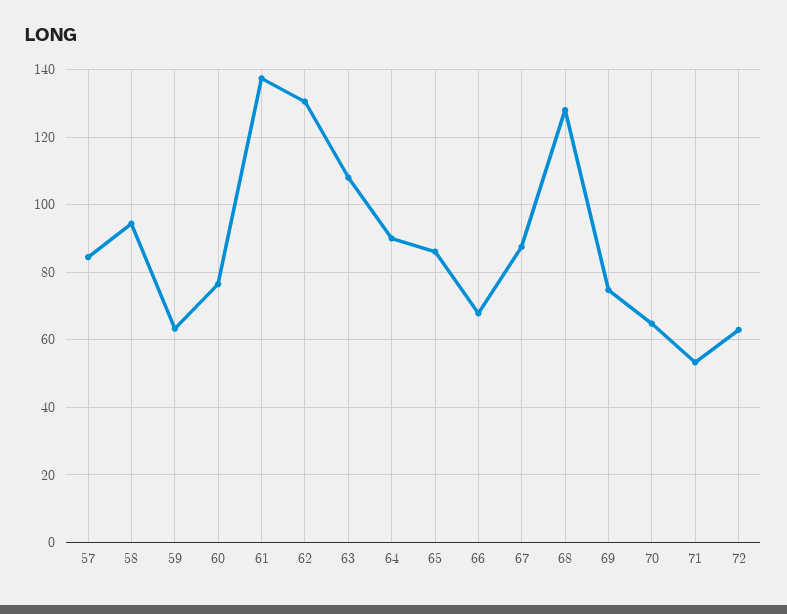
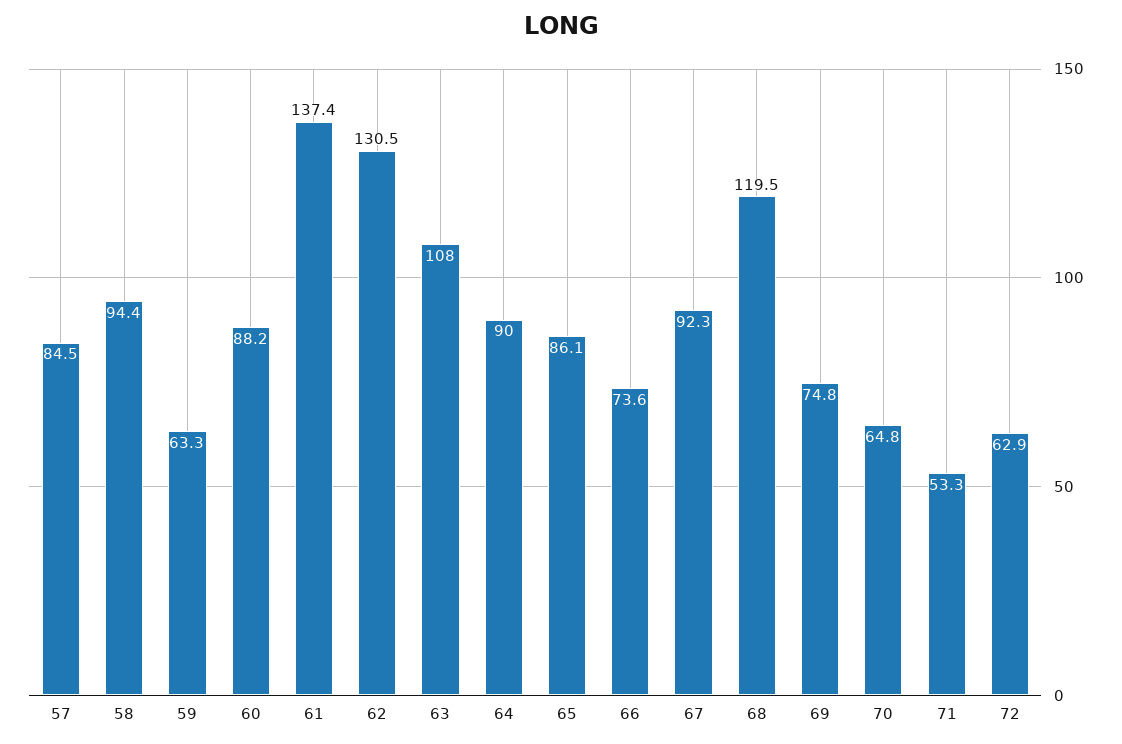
  {
    "57": 84.5,
    "58": 94.4,
    "59": 63.3,
-   "60": 76,
+   "60": 88.2,
    "61": 137.4,
    "62": 130.5,
    "63": 108,
    "64": 90,
    "65": 86.1,
-   "66": 68,
+   "66": 73.6,
-   "67": 88,
+   "67": 92.3,
-   "68": 128,
+   "68": 119.5,
    "69": 74.8,
    "70": 64.8,
    "71": 53.3,
    "72": 62.9
  }

